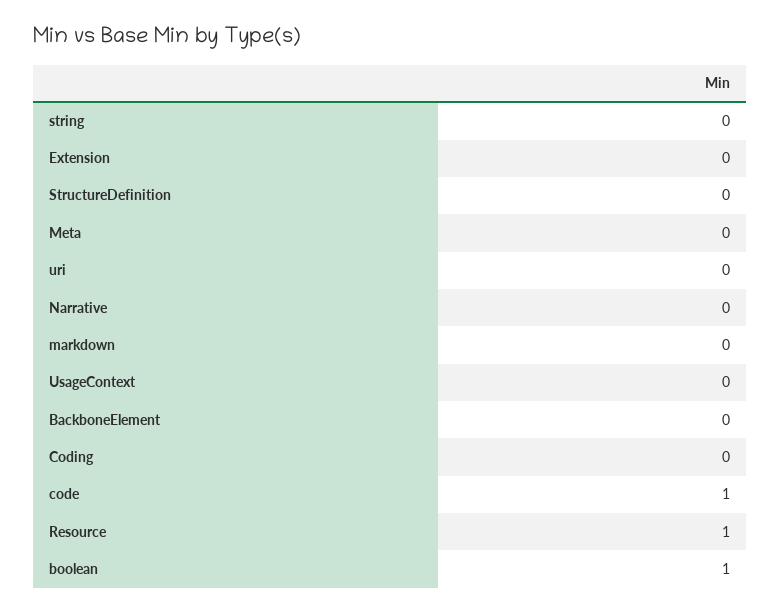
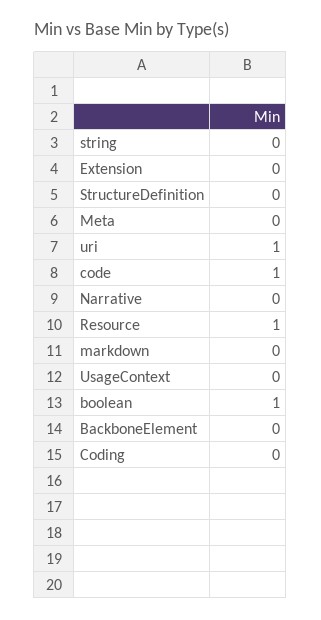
  {
    "string": 0,
    "Extension": 0,
    "StructureDefinition": 0,
    "Meta": 0,
-   "uri": 0,
+   "uri": 1,
    "Narrative": 0,
    "markdown": 0,
    "UsageContext": 0,
    "BackboneElement": 0,
    "Coding": 0,
    "code": 1,
    "Resource": 1,
    "boolean": 1
  }

